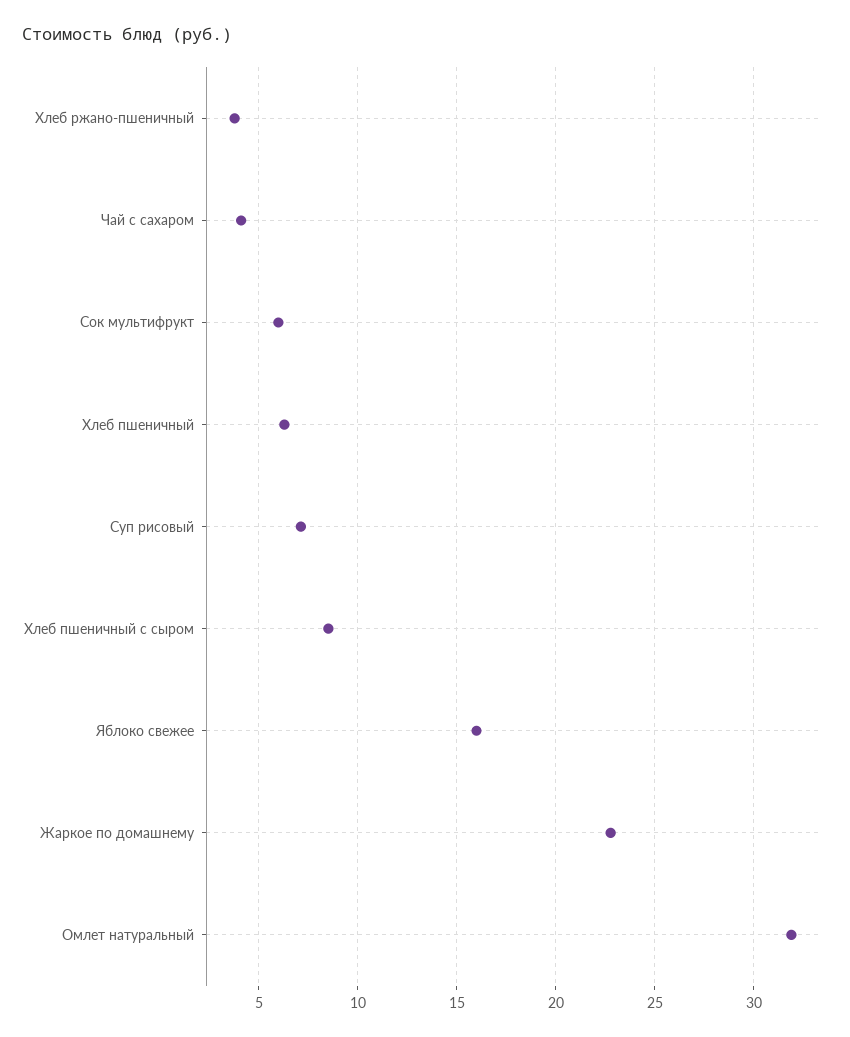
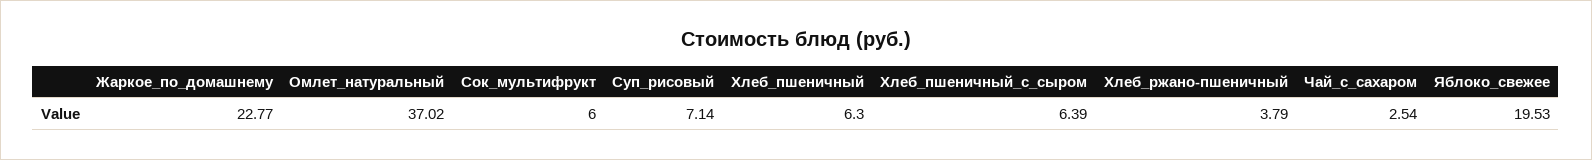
  {
    "Хлеб ржано-пшеничный": 3.79,
-   "Чай с сахаром": 4,
+   "Чай с сахаром": 2.54,
    "Сок мультифрукт": 6,
    "Хлеб пшеничный": 6.3,
    "Суп рисовый": 7.14,
-   "Хлеб пшеничный с сыром": 8.5,
+   "Хлеб пшеничный с сыром": 6.39,
-   "Яблоко свежее": 16,
+   "Яблоко свежее": 19.53,
    "Жаркое по домашнему": 22.77,
-   "Омлет натуральный": 32
+   "Омлет натуральный": 37.02
  }

